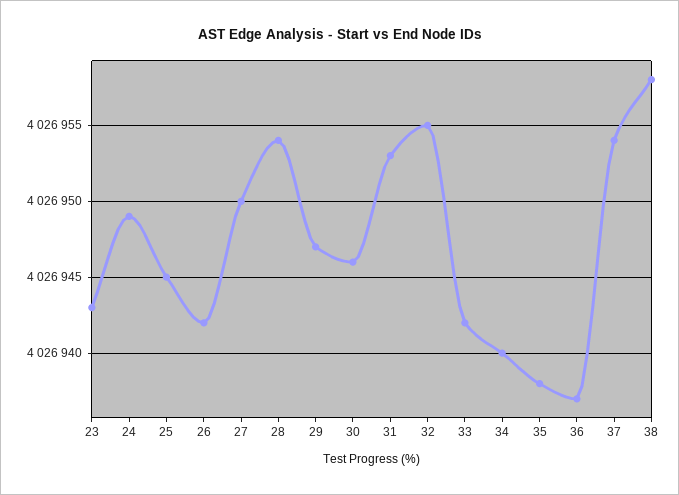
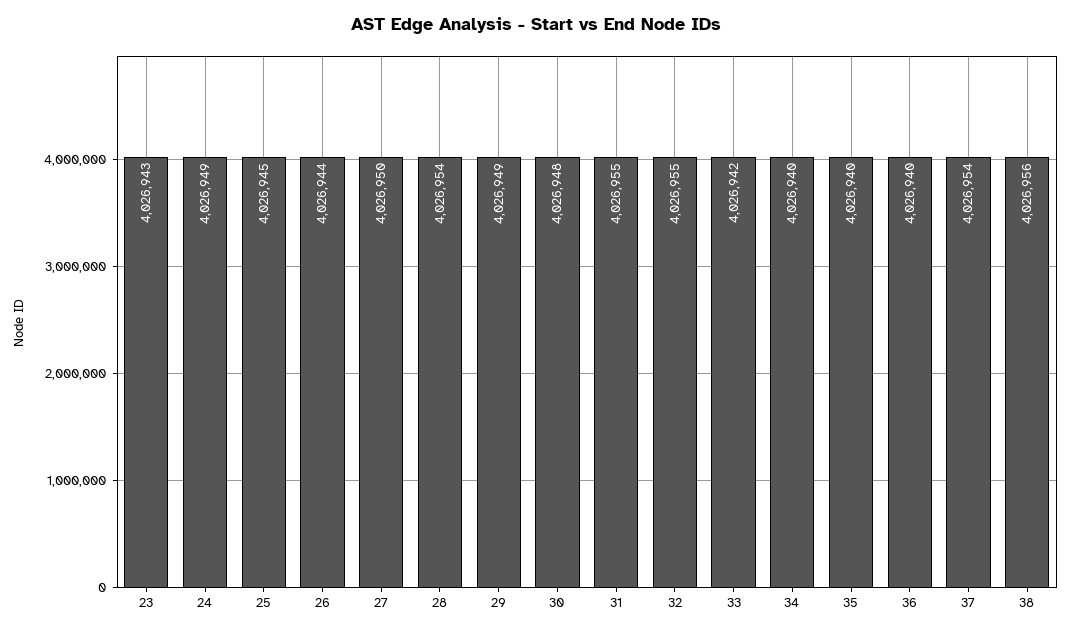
  {
    "23": 4026943,
    "24": 4026949,
    "25": 4026945,
-   "26": 4026942,
+   "26": 4026944,
    "27": 4026950,
    "28": 4026954,
-   "29": 4026947,
+   "29": 4026949,
-   "30": 4026946,
+   "30": 4026948,
-   "31": 4026953,
+   "31": 4026955,
    "32": 4026955,
    "33": 4026942,
    "34": 4026940,
-   "35": 4026938,
+   "35": 4026940,
-   "36": 4026937,
+   "36": 4026940,
    "37": 4026954,
-   "38": 4026958
+   "38": 4026956
  }

